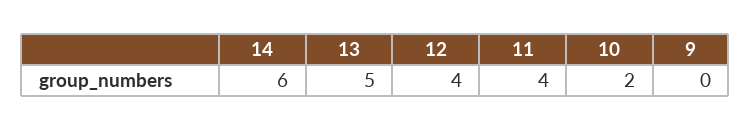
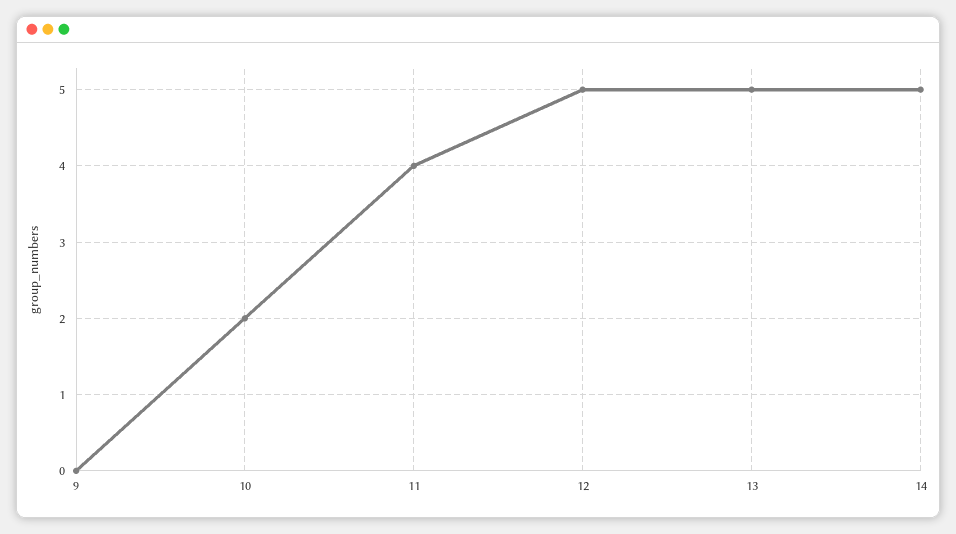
  {
-   "14": 6,
+   "14": 5,
    "13": 5,
-   "12": 4,
+   "12": 5,
    "11": 4,
    "10": 2,
    "9": 0
  }

